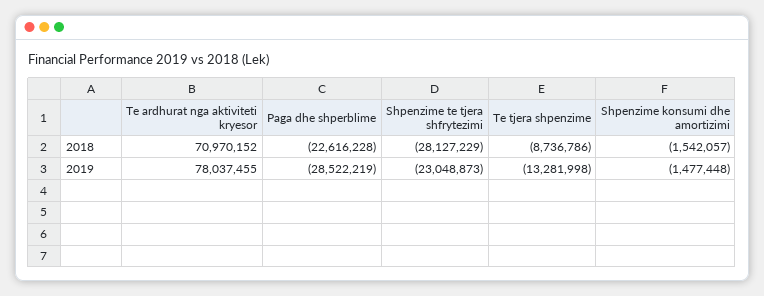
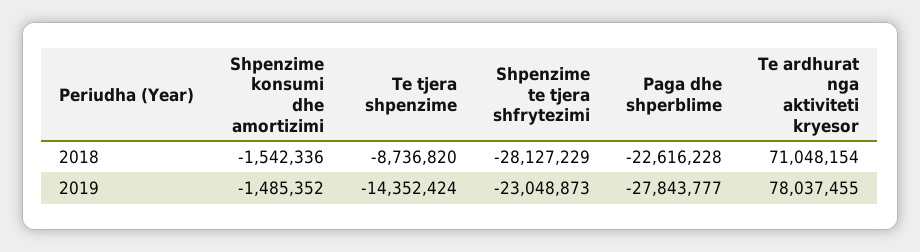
  {
    "Te ardhurat nga aktiviteti kryesor": {
-     "2018": 70970152,
+     "2018": 71048154,
      "2019": 78037455
    },
    "Paga dhe shperblime": {
      "2018": -22616228,
-     "2019": -28522219
+     "2019": -27843777
    },
    "Shpenzime te tjera shfrytezimi": {
      "2018": -28127229,
      "2019": -23048873
    },
    "Te tjera shpenzime": {
-     "2018": -8736786,
+     "2018": -8736820,
-     "2019": -13281998
+     "2019": -14352424
    },
    "Shpenzime konsumi dhe amortizimi": {
-     "2018": -1542057,
+     "2018": -1542336,
-     "2019": -1477448
+     "2019": -1485352
    }
  }

